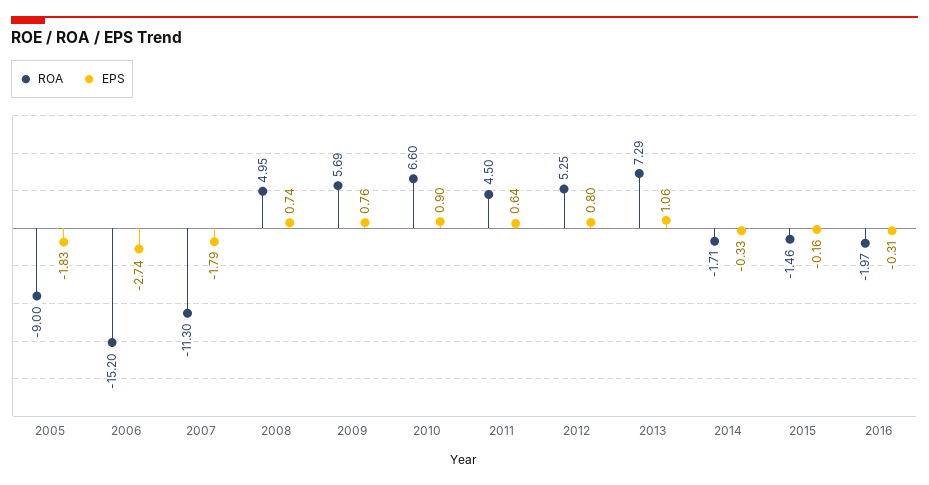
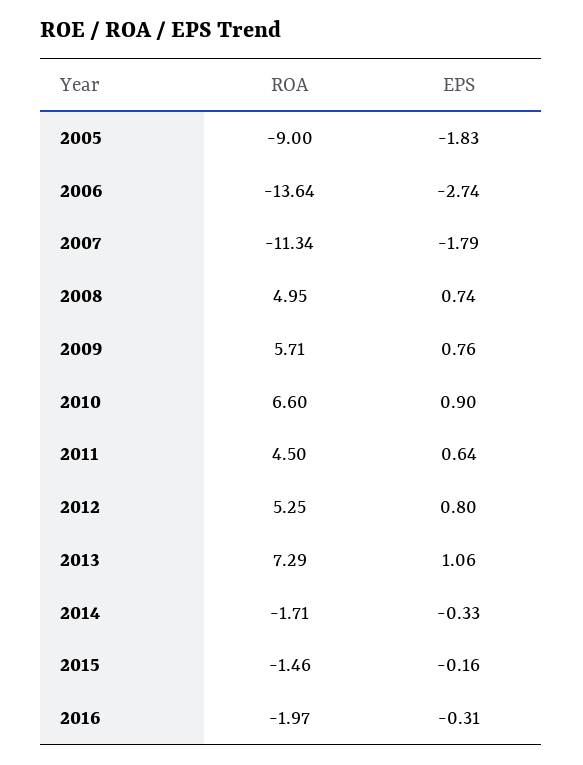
  {
    "ROA": {
      "2005": -9,
-     "2006": -15.2,
+     "2006": -13.64,
-     "2007": -11.3,
+     "2007": -11.34,
      "2008": 4.95,
-     "2009": 5.69,
+     "2009": 5.71,
      "2010": 6.6,
      "2011": 4.5,
      "2012": 5.25,
      "2013": 7.29,
      "2014": -1.71,
      "2015": -1.46,
      "2016": -1.97
    },
    "EPS": {
      "2005": -1.83,
      "2006": -2.74,
      "2007": -1.79,
      "2008": 0.74,
      "2009": 0.76,
      "2010": 0.9,
      "2011": 0.64,
      "2012": 0.8,
      "2013": 1.06,
      "2014": -0.33,
      "2015": -0.16,
      "2016": -0.31
    }
  }

